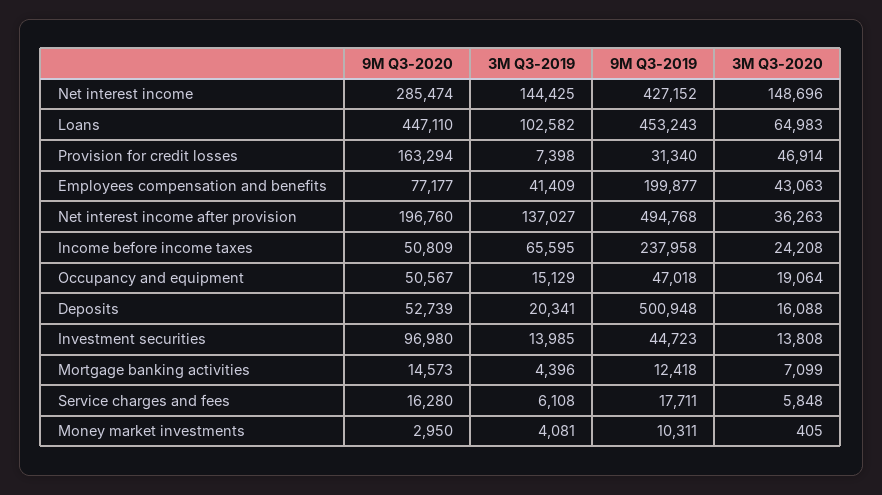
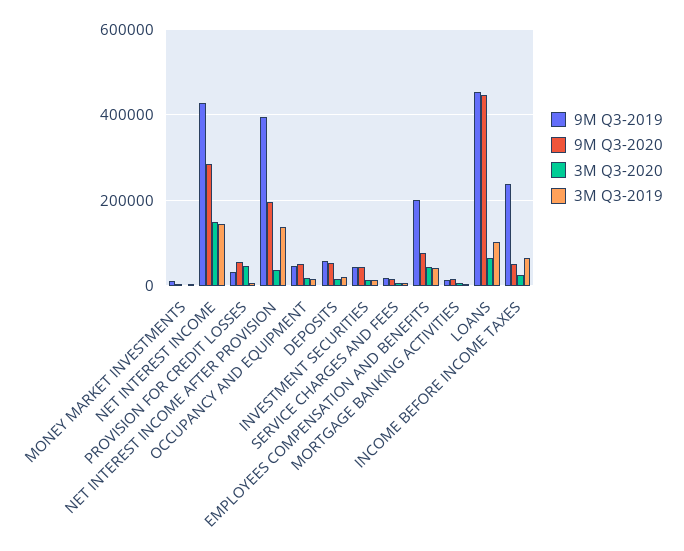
  {
    "9M Q3-2020": {
      "Net interest income": 285474,
      "Loans": 447110,
-     "Provision for credit losses": 163294,
+     "Provision for credit losses": 60000,
      "Employees compensation and benefits": 77177,
      "Net interest income after provision": 196760,
      "Income before income taxes": 50809,
      "Occupancy and equipment": 50567,
      "Deposits": 52739,
-     "Investment securities": 96980,
+     "Investment securities": 40000,
      "Mortgage banking activities": 14573,
      "Service charges and fees": 16280,
      "Money market investments": 2950
    },
    "3M Q3-2019": {
      "Net interest income": 144425,
      "Loans": 102582,
      "Provision for credit losses": 7398,
      "Employees compensation and benefits": 41409,
      "Net interest income after provision": 137027,
      "Income before income taxes": 65595,
      "Occupancy and equipment": 15129,
      "Deposits": 20341,
      "Investment securities": 13985,
      "Mortgage banking activities": 4396,
      "Service charges and fees": 6108,
      "Money market investments": 4081
    },
    "9M Q3-2019": {
      "Net interest income": 427152,
      "Loans": 453243,
      "Provision for credit losses": 31340,
      "Employees compensation and benefits": 199877,
-     "Net interest income after provision": 494768,
+     "Net interest income after provision": 400000,
      "Income before income taxes": 237958,
      "Occupancy and equipment": 47018,
-     "Deposits": 500948,
+     "Deposits": 60000,
      "Investment securities": 44723,
      "Mortgage banking activities": 12418,
      "Service charges and fees": 17711,
      "Money market investments": 10311
    },
    "3M Q3-2020": {
      "Net interest income": 148696,
      "Loans": 64983,
      "Provision for credit losses": 46914,
      "Employees compensation and benefits": 43063,
      "Net interest income after provision": 36263,
      "Income before income taxes": 24208,
      "Occupancy and equipment": 19064,
      "Deposits": 16088,
      "Investment securities": 13808,
      "Mortgage banking activities": 7099,
      "Service charges and fees": 5848,
      "Money market investments": 405
    }
  }

